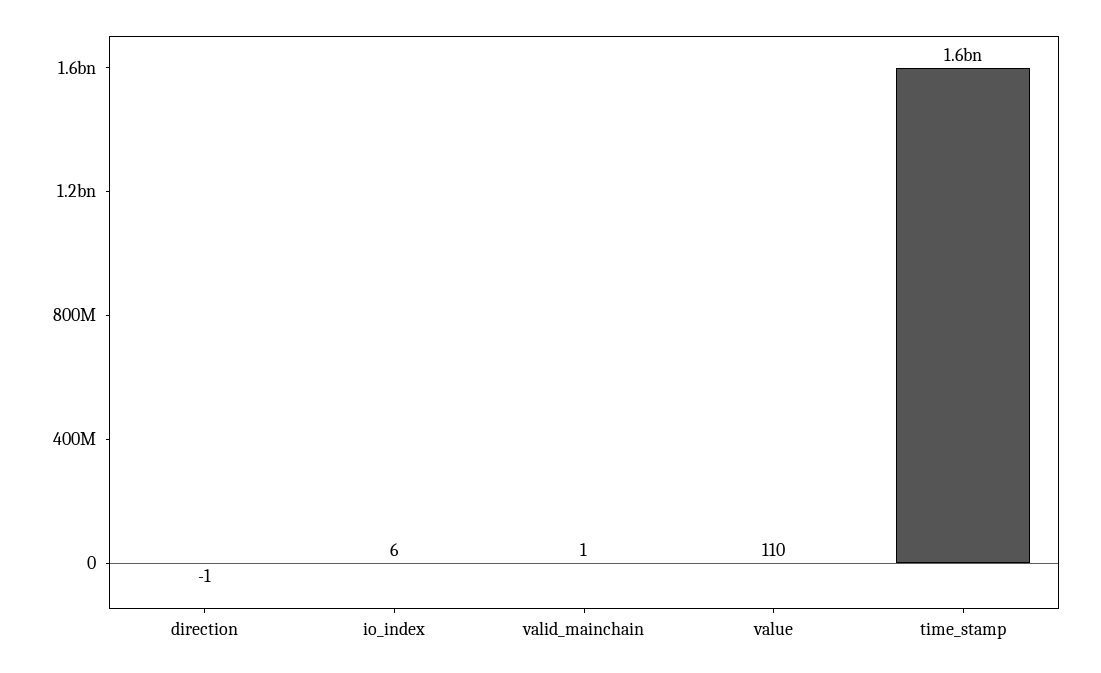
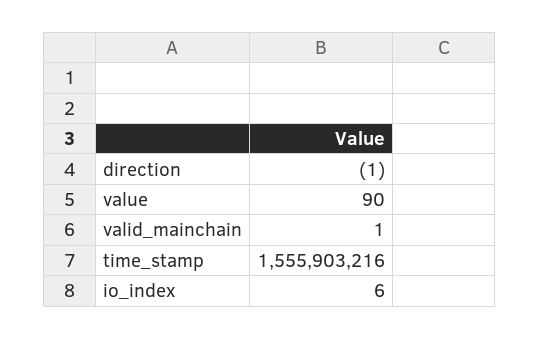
  {
    "direction": -1,
    "io_index": 6,
    "valid_mainchain": 1,
-   "value": 110,
+   "value": 90,
    "time_stamp": 1555903216
  }

